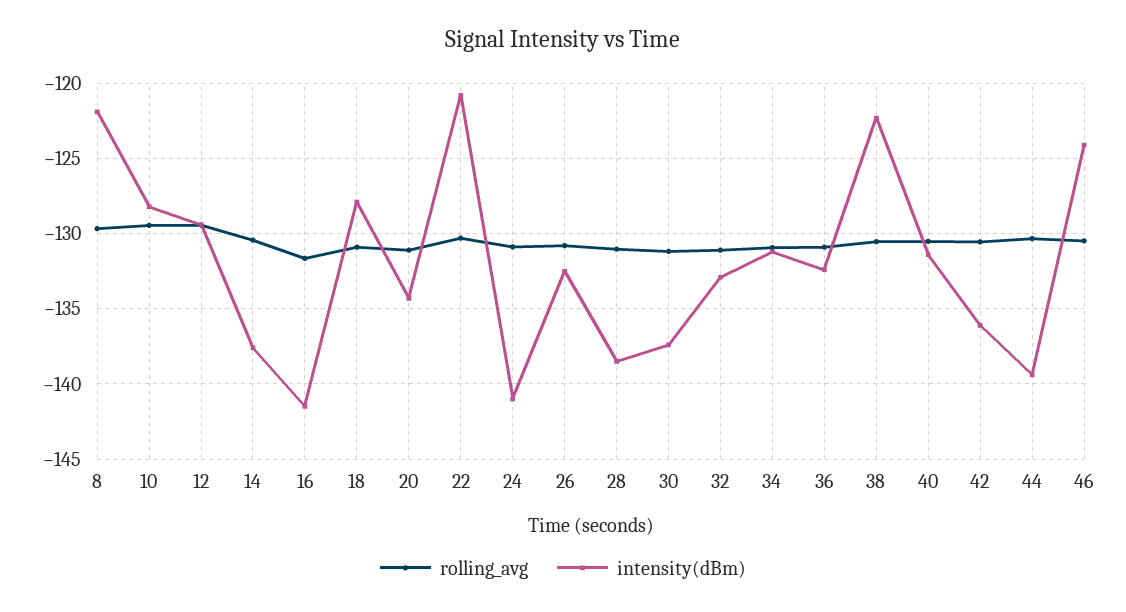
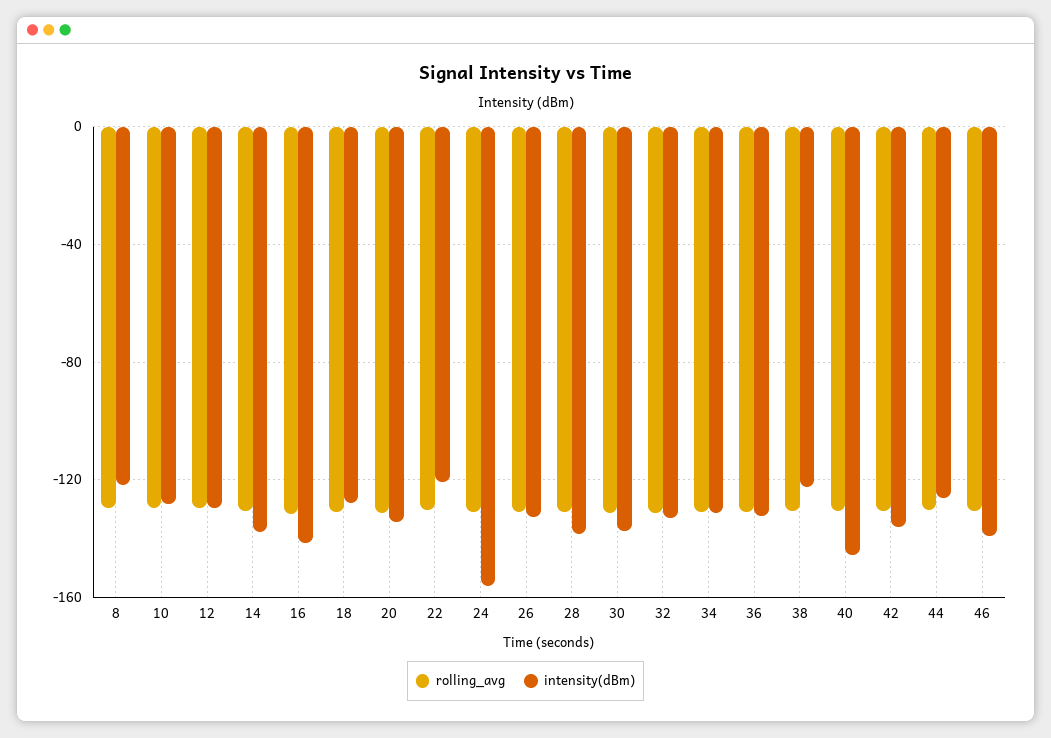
  {
    "rolling_avg": {
      "8": -129.5,
      "10": -129.5,
      "12": -129.5,
      "14": -130.5,
      "16": -131.5,
      "18": -131,
      "20": -131,
      "22": -130.5,
      "24": -131,
      "26": -131,
      "28": -131,
      "30": -131,
      "32": -131,
      "34": -131,
      "36": -131,
      "38": -130.5,
      "40": -130.5,
      "42": -130.5,
      "44": -130.5,
      "46": -130.5
    },
    "intensity(dBm)": {
      "8": -122,
      "10": -128,
      "12": -129.5,
      "14": -137.5,
      "16": -141.5,
      "18": -128,
      "20": -134.5,
      "22": -121,
-     "24": -141,
+     "24": -155,
      "26": -132.5,
      "28": -138.5,
      "30": -137.5,
      "32": -133,
      "34": -131,
      "36": -132.5,
      "38": -122.5,
-     "40": -131.5,
+     "40": -145,
      "42": -136,
-     "44": -139.5,
+     "44": -125,
-     "46": -124
+     "46": -140
    }
  }

